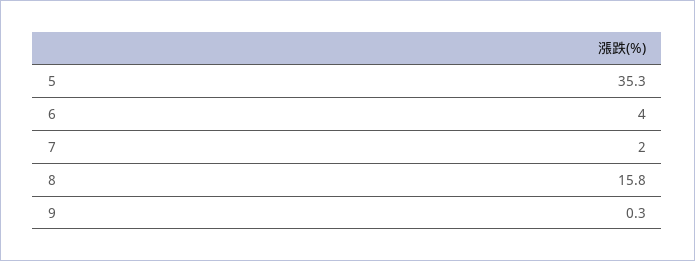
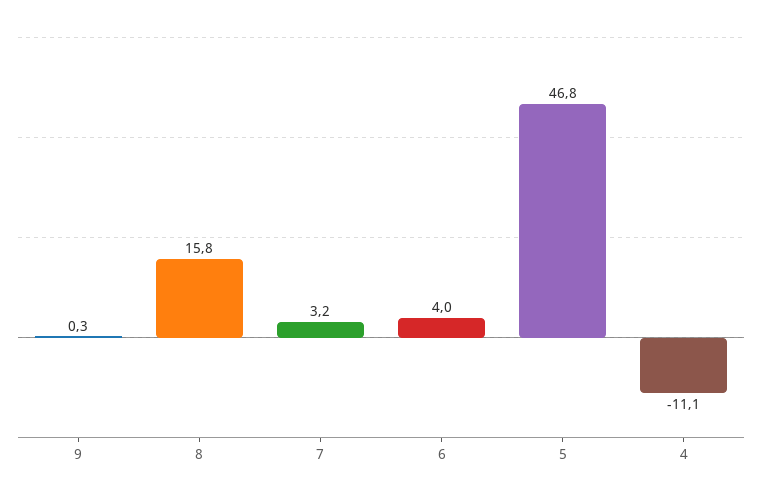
  {
-   "5": 35.3,
+   "5": 46.8,
    "6": 4,
-   "7": 2,
+   "7": 3.2,
    "8": 15.8,
-   "9": 0.3
+   "9": 0.3,
+   "4": -11.1
  }

